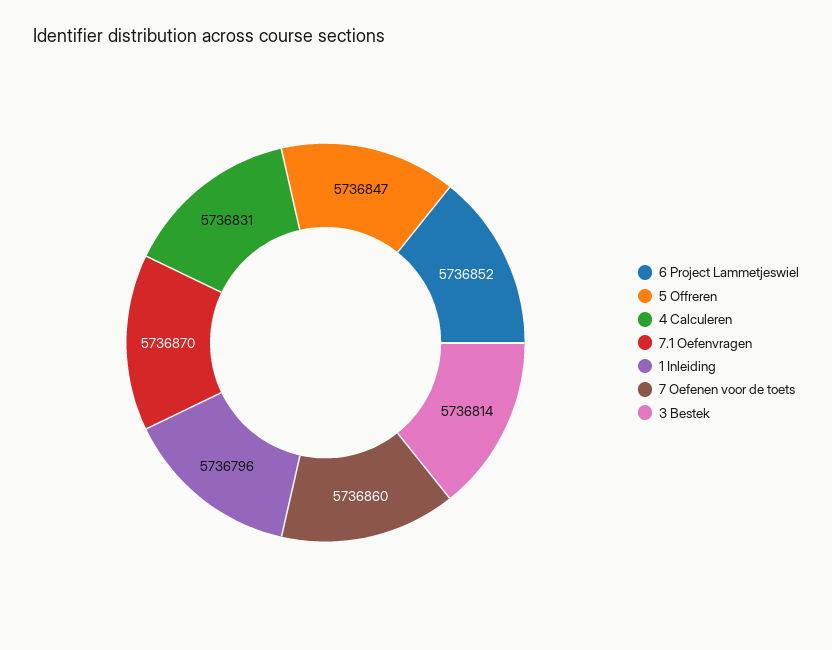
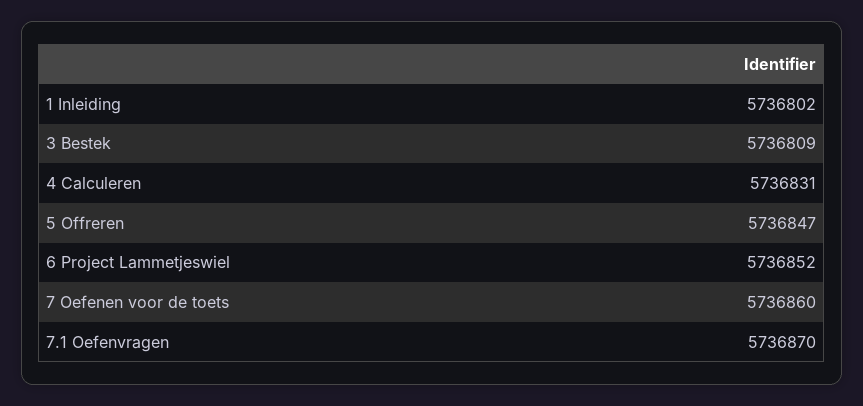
  {
    "6 Project Lammetjeswiel": 5736852,
    "5 Offreren": 5736847,
    "4 Calculeren": 5736831,
    "7.1 Oefenvragen": 5736870,
-   "1 Inleiding": 5736796,
+   "1 Inleiding": 5736802,
    "7 Oefenen voor de toets": 5736860,
-   "3 Bestek": 5736814
+   "3 Bestek": 5736809
  }

